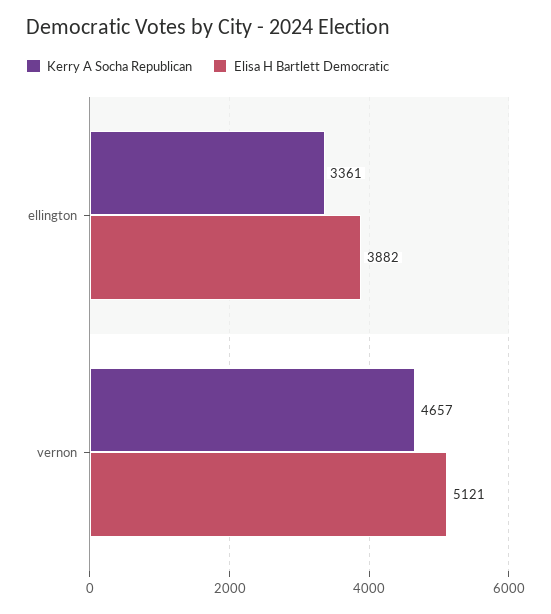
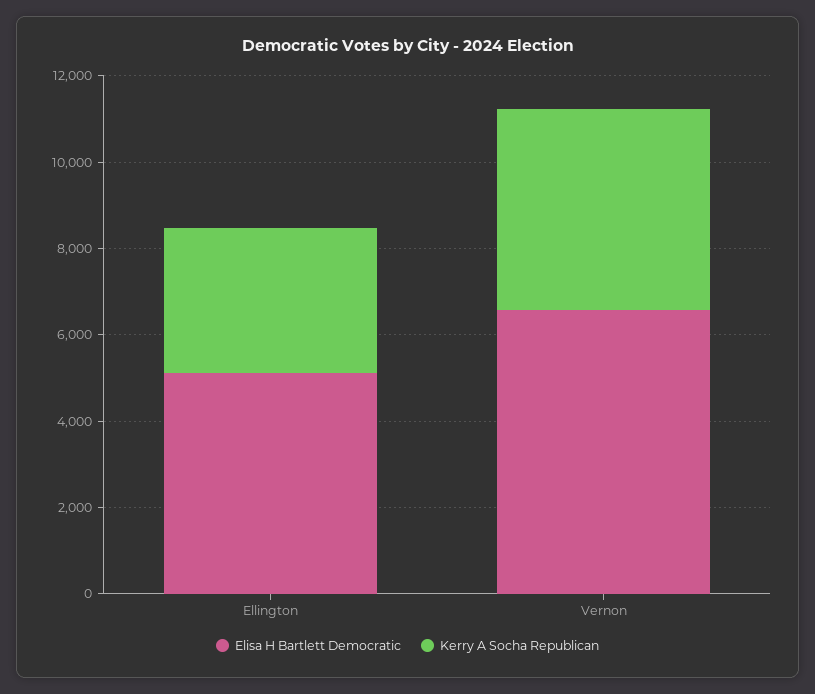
  {
    "Kerry A Socha Republican": {
      "ellington": 3361,
      "vernon": 4657
    },
    "Elisa H Bartlett Democratic": {
-     "ellington": 3882,
+     "ellington": 5000,
-     "vernon": 5121
+     "vernon": 6500
    }
  }

